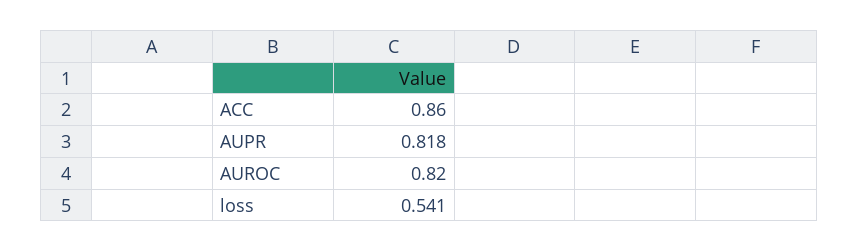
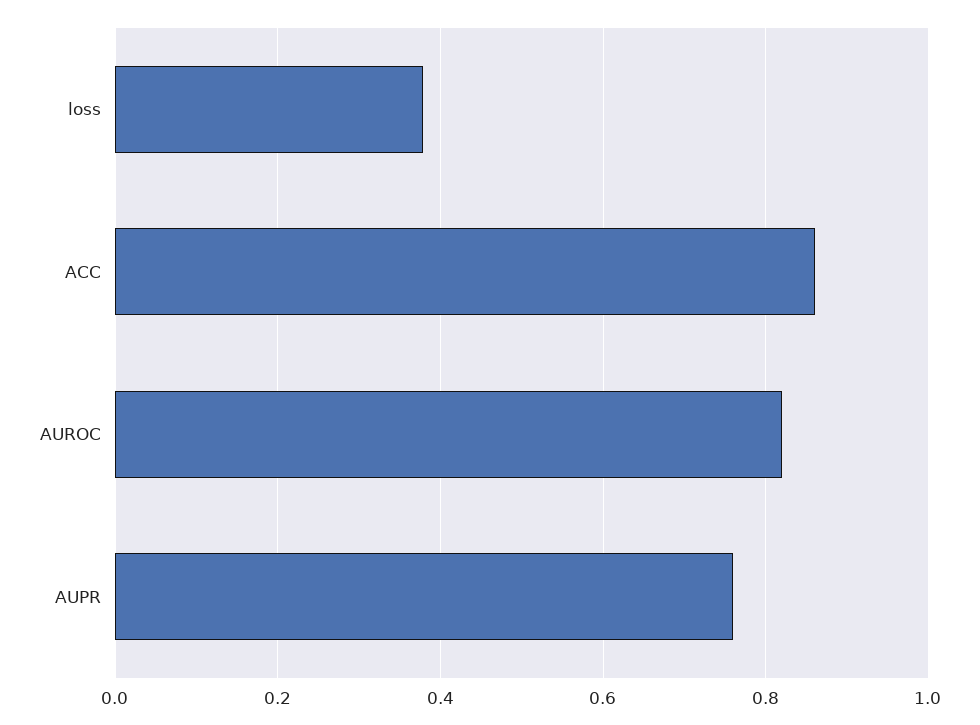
  {
    "ACC": 0.86,
-   "AUPR": 0.818,
+   "AUPR": 0.76,
    "AUROC": 0.82,
-   "loss": 0.541
+   "loss": 0.38
  }

